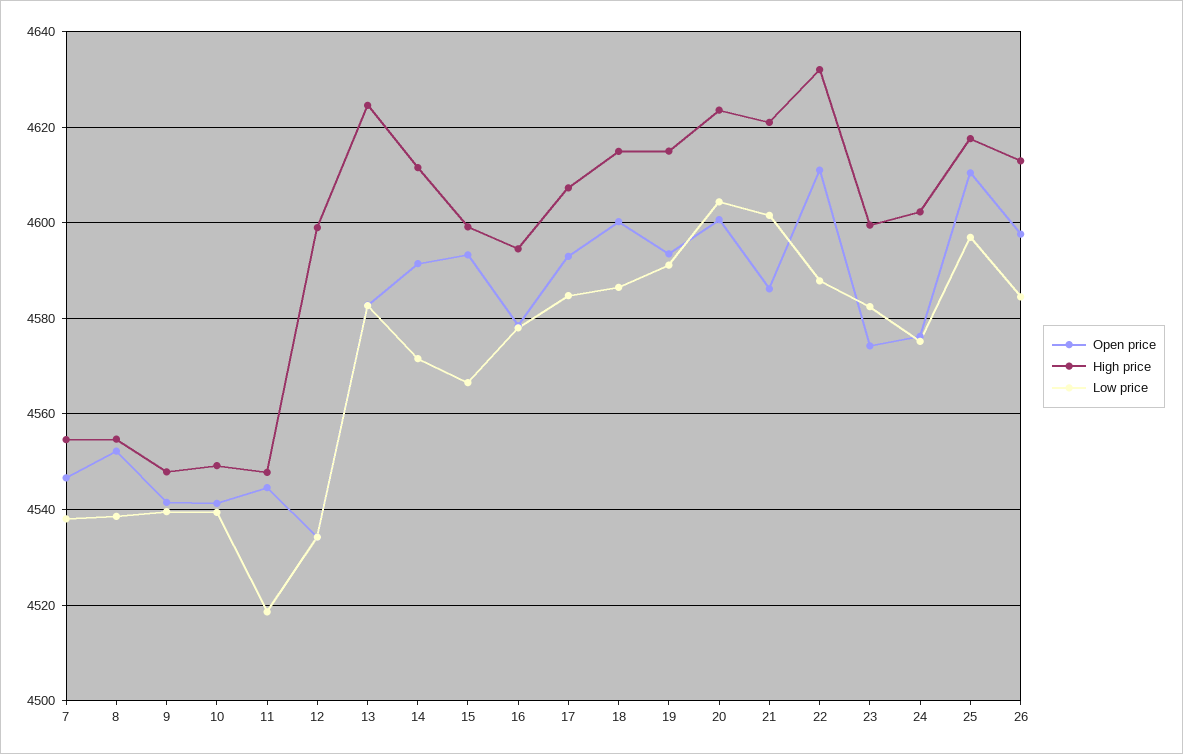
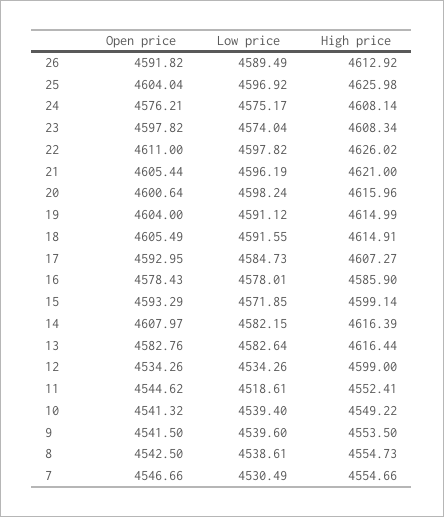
  {
    "Open price": {
      "7": 4546.66,
-     "8": 4552,
+     "8": 4542.5,
      "9": 4541.5,
      "10": 4541.32,
      "11": 4544.62,
      "12": 4534.26,
      "13": 4582.76,
-     "14": 4592,
+     "14": 4607.97,
      "15": 4593.29,
      "16": 4578.43,
      "17": 4592.95,
-     "18": 4600,
+     "18": 4605.49,
-     "19": 4594,
+     "19": 4604,
      "20": 4600.64,
-     "21": 4586,
+     "21": 4605.44,
      "22": 4611,
-     "23": 4574,
+     "23": 4597.82,
      "24": 4576.21,
-     "25": 4610,
+     "25": 4604.04,
-     "26": 4598
+     "26": 4591.82
    },
    "High price": {
      "7": 4554.66,
      "8": 4554.73,
-     "9": 4548,
+     "9": 4553.5,
      "10": 4549.22,
-     "11": 4548,
+     "11": 4552.41,
      "12": 4599,
-     "13": 4624,
+     "13": 4616.44,
-     "14": 4612,
+     "14": 4616.39,
      "15": 4599.14,
-     "16": 4594,
+     "16": 4585.9,
      "17": 4607.27,
      "18": 4614.91,
      "19": 4614.99,
-     "20": 4624,
+     "20": 4615.96,
      "21": 4621,
-     "22": 4632,
+     "22": 4626.02,
-     "23": 4600,
+     "23": 4608.34,
-     "24": 4602,
+     "24": 4608.14,
-     "25": 4618,
+     "25": 4625.98,
      "26": 4612.92
    },
    "Low price": {
-     "7": 4538,
+     "7": 4530.49,
      "8": 4538.61,
      "9": 4539.6,
      "10": 4539.4,
      "11": 4518.61,
      "12": 4534.26,
      "13": 4582.64,
-     "14": 4572,
+     "14": 4582.15,
-     "15": 4566,
+     "15": 4571.85,
      "16": 4578.01,
      "17": 4584.73,
-     "18": 4586,
+     "18": 4591.55,
      "19": 4591.12,
-     "20": 4604,
+     "20": 4598.24,
-     "21": 4602,
+     "21": 4596.19,
-     "22": 4588,
+     "22": 4597.82,
-     "23": 4582,
+     "23": 4574.04,
      "24": 4575.17,
      "25": 4596.92,
-     "26": 4584
+     "26": 4589.49
    }
  }

